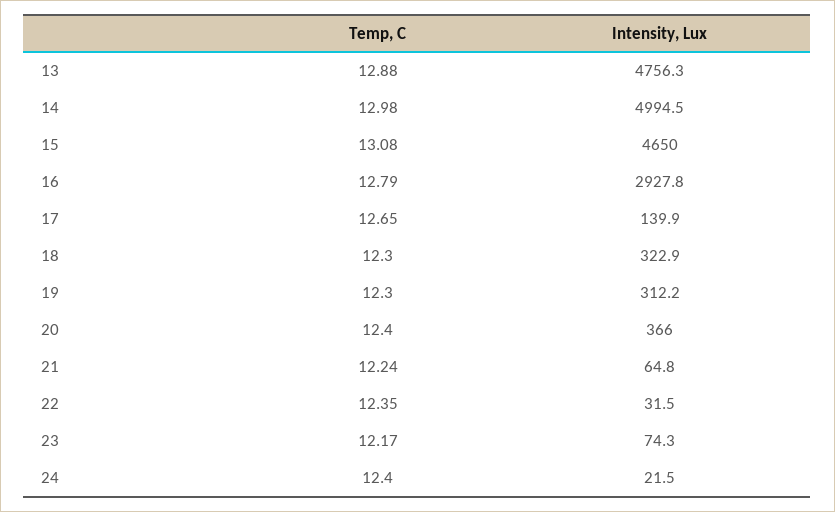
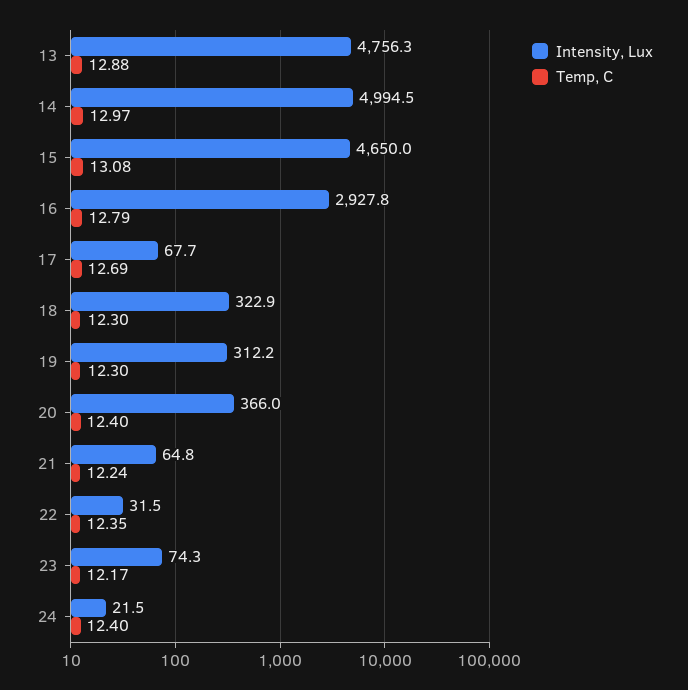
  {
    "Temp, C": {
      "13": 12.88,
-     "14": 12.98,
+     "14": 12.97,
      "15": 13.08,
      "16": 12.79,
-     "17": 12.65,
+     "17": 12.69,
      "18": 12.3,
      "19": 12.3,
      "20": 12.4,
      "21": 12.24,
      "22": 12.35,
      "23": 12.17,
      "24": 12.4
    },
    "Intensity, Lux": {
      "13": 4756.3,
      "14": 4994.5,
      "15": 4650,
      "16": 2927.8,
-     "17": 139.9,
+     "17": 67.7,
      "18": 322.9,
      "19": 312.2,
      "20": 366,
      "21": 64.8,
      "22": 31.5,
      "23": 74.3,
      "24": 21.5
    }
  }

